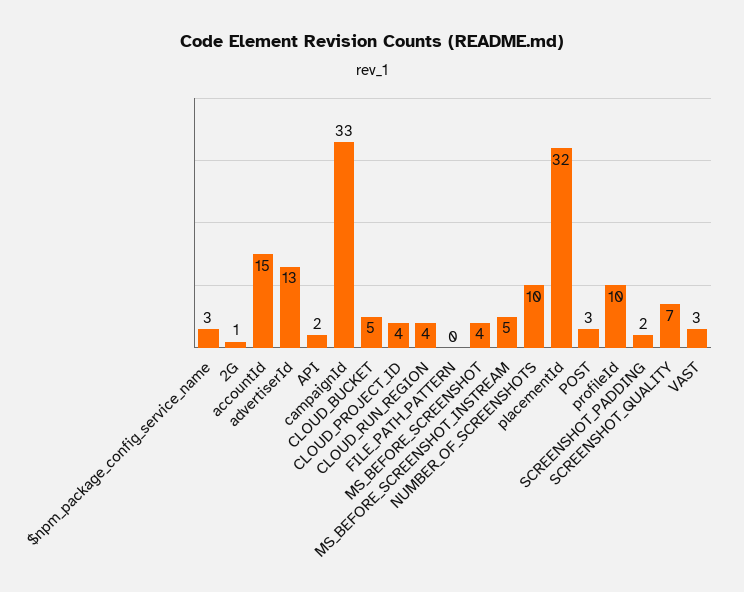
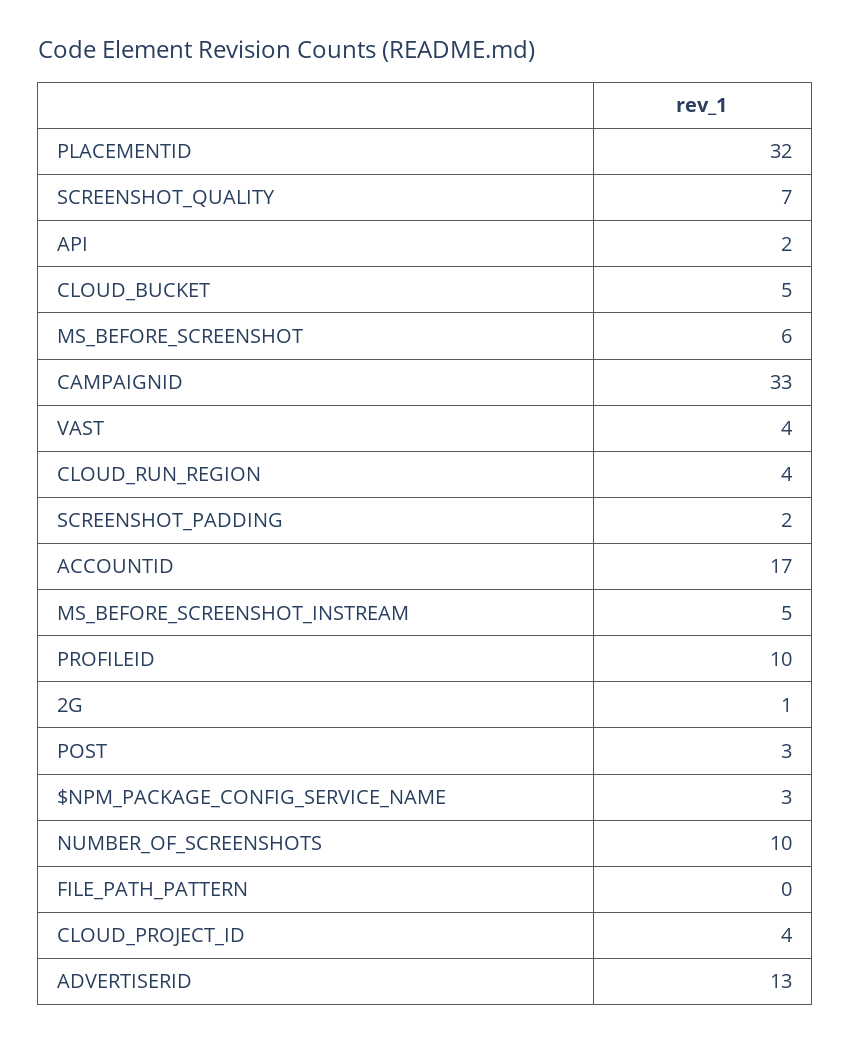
  {
    "$npm_package_config_service_name": 3,
    "2G": 1,
-   "accountId": 15,
+   "accountId": 17,
    "advertiserId": 13,
    "API": 2,
    "campaignId": 33,
    "CLOUD_BUCKET": 5,
    "CLOUD_PROJECT_ID": 4,
    "CLOUD_RUN_REGION": 4,
    "FILE_PATH_PATTERN": 0,
-   "MS_BEFORE_SCREENSHOT": 4,
+   "MS_BEFORE_SCREENSHOT": 6,
    "MS_BEFORE_SCREENSHOT_INSTREAM": 5,
    "NUMBER_OF_SCREENSHOTS": 10,
    "placementId": 32,
    "POST": 3,
    "profileId": 10,
    "SCREENSHOT_PADDING": 2,
    "SCREENSHOT_QUALITY": 7,
-   "VAST": 3
+   "VAST": 4
  }

